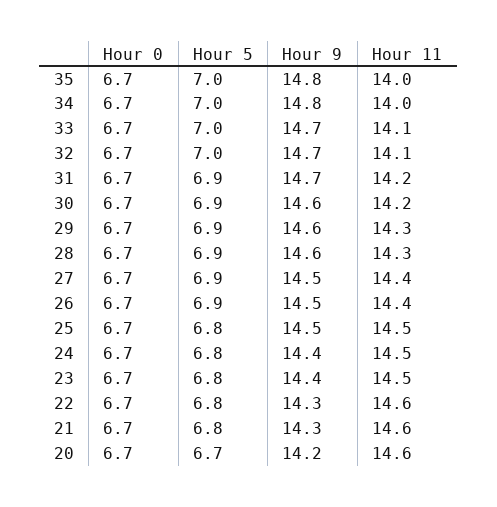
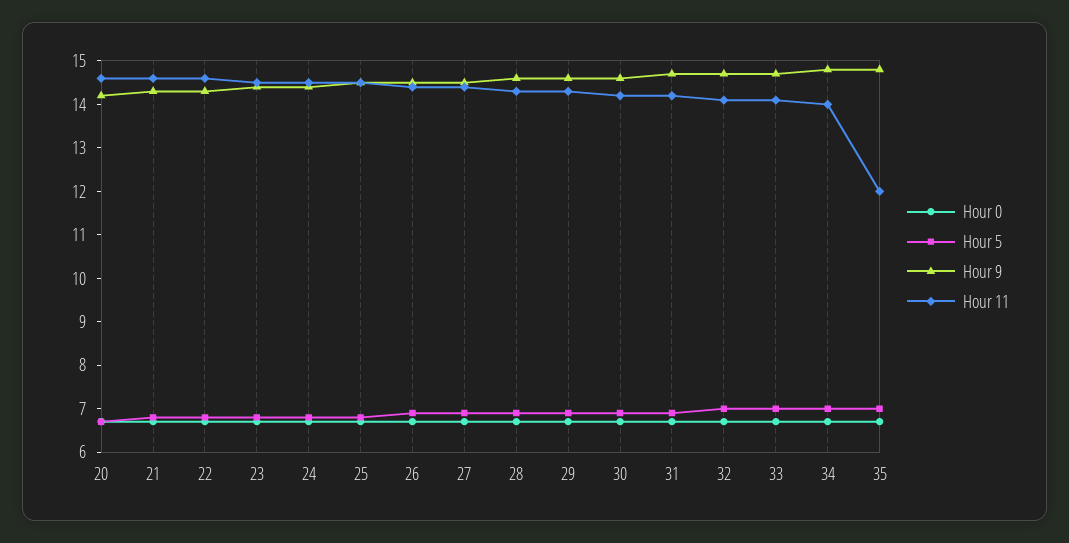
  {
    "Hour 0": {
      "35": 6.7,
      "34": 6.7,
      "33": 6.7,
      "32": 6.7,
      "31": 6.7,
      "30": 6.7,
      "29": 6.7,
      "28": 6.7,
      "27": 6.7,
      "26": 6.7,
      "25": 6.7,
      "24": 6.7,
      "23": 6.7,
      "22": 6.7,
      "21": 6.7,
      "20": 6.7
    },
    "Hour 5": {
      "35": 7,
      "34": 7,
      "33": 7,
      "32": 7,
      "31": 6.9,
      "30": 6.9,
      "29": 6.9,
      "28": 6.9,
      "27": 6.9,
      "26": 6.9,
      "25": 6.8,
      "24": 6.8,
      "23": 6.8,
      "22": 6.8,
      "21": 6.8,
      "20": 6.7
    },
    "Hour 9": {
      "35": 14.8,
      "34": 14.8,
      "33": 14.7,
      "32": 14.7,
      "31": 14.7,
      "30": 14.6,
      "29": 14.6,
      "28": 14.6,
      "27": 14.5,
      "26": 14.5,
      "25": 14.5,
      "24": 14.4,
      "23": 14.4,
      "22": 14.3,
      "21": 14.3,
      "20": 14.2
    },
    "Hour 11": {
-     "35": 14,
+     "35": 12,
      "34": 14,
      "33": 14.1,
      "32": 14.1,
      "31": 14.2,
      "30": 14.2,
      "29": 14.3,
      "28": 14.3,
      "27": 14.4,
      "26": 14.4,
      "25": 14.5,
      "24": 14.5,
      "23": 14.5,
      "22": 14.6,
      "21": 14.6,
      "20": 14.6
    }
  }

